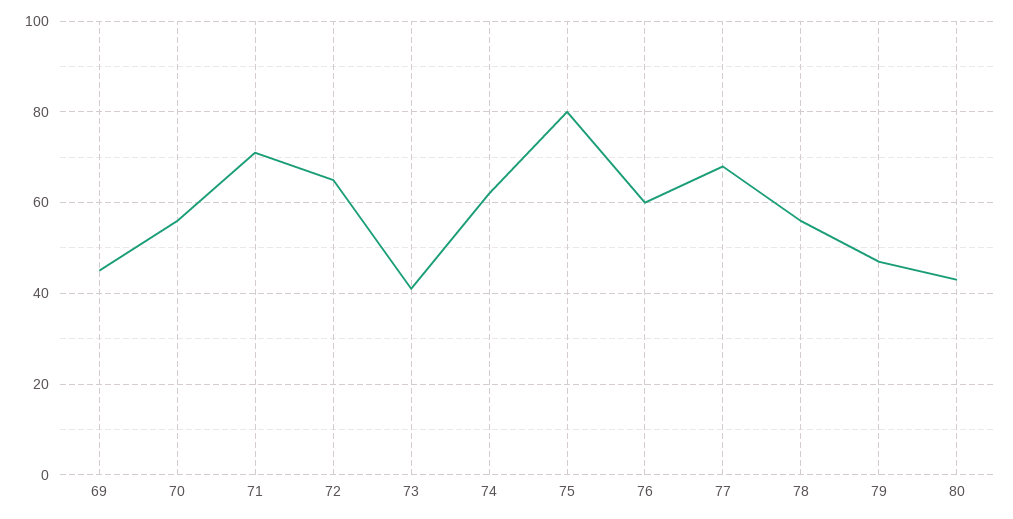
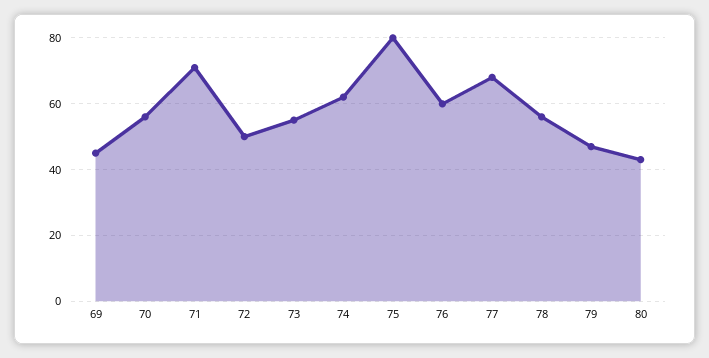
  {
    "69": 45,
    "70": 55,
    "71": 70,
-   "72": 65,
+   "72": 50,
-   "73": 40,
+   "73": 55,
    "74": 60,
    "75": 80,
    "76": 60,
    "77": 70,
    "78": 55,
    "79": 45,
    "80": 45
  }

